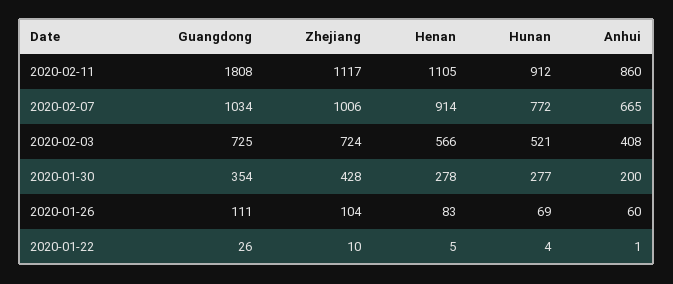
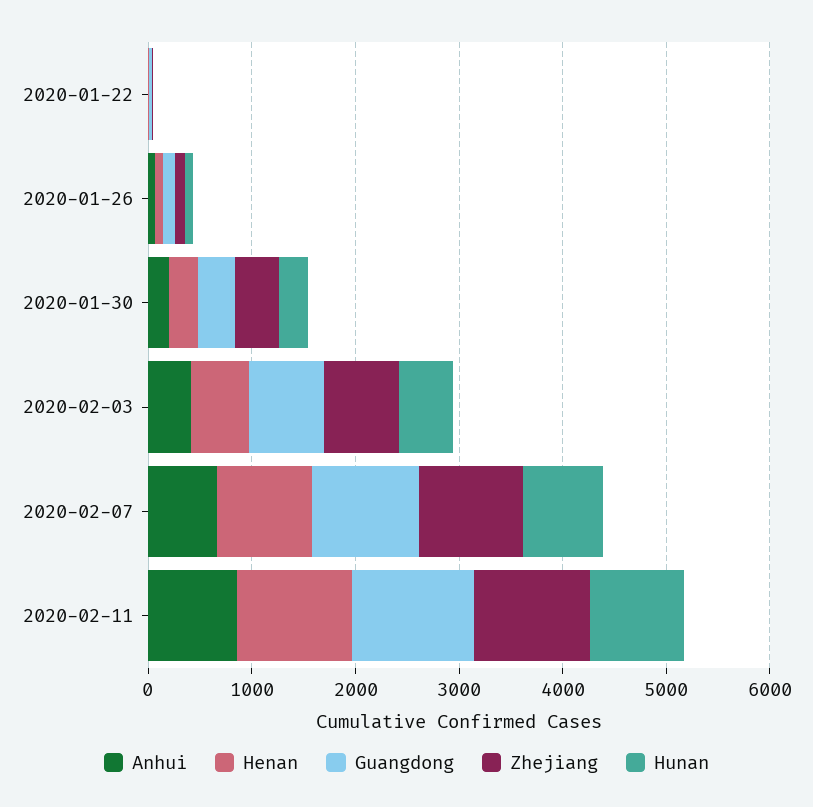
  {
    "Guangdong": {
-     "2020-02-11": 1808,
+     "2020-02-11": 1200,
      "2020-02-07": 1034,
      "2020-02-03": 725,
      "2020-01-30": 354,
      "2020-01-26": 111,
      "2020-01-22": 26
    },
    "Zhejiang": {
      "2020-02-11": 1117,
      "2020-02-07": 1006,
      "2020-02-03": 724,
      "2020-01-30": 428,
      "2020-01-26": 104,
      "2020-01-22": 10
    },
    "Henan": {
      "2020-02-11": 1105,
      "2020-02-07": 914,
      "2020-02-03": 566,
      "2020-01-30": 278,
      "2020-01-26": 83,
      "2020-01-22": 5
    },
    "Hunan": {
      "2020-02-11": 912,
      "2020-02-07": 772,
      "2020-02-03": 521,
      "2020-01-30": 277,
      "2020-01-26": 69,
      "2020-01-22": 4
    },
    "Anhui": {
      "2020-02-11": 860,
      "2020-02-07": 665,
      "2020-02-03": 408,
      "2020-01-30": 200,
      "2020-01-26": 60,
      "2020-01-22": 1
    }
  }

